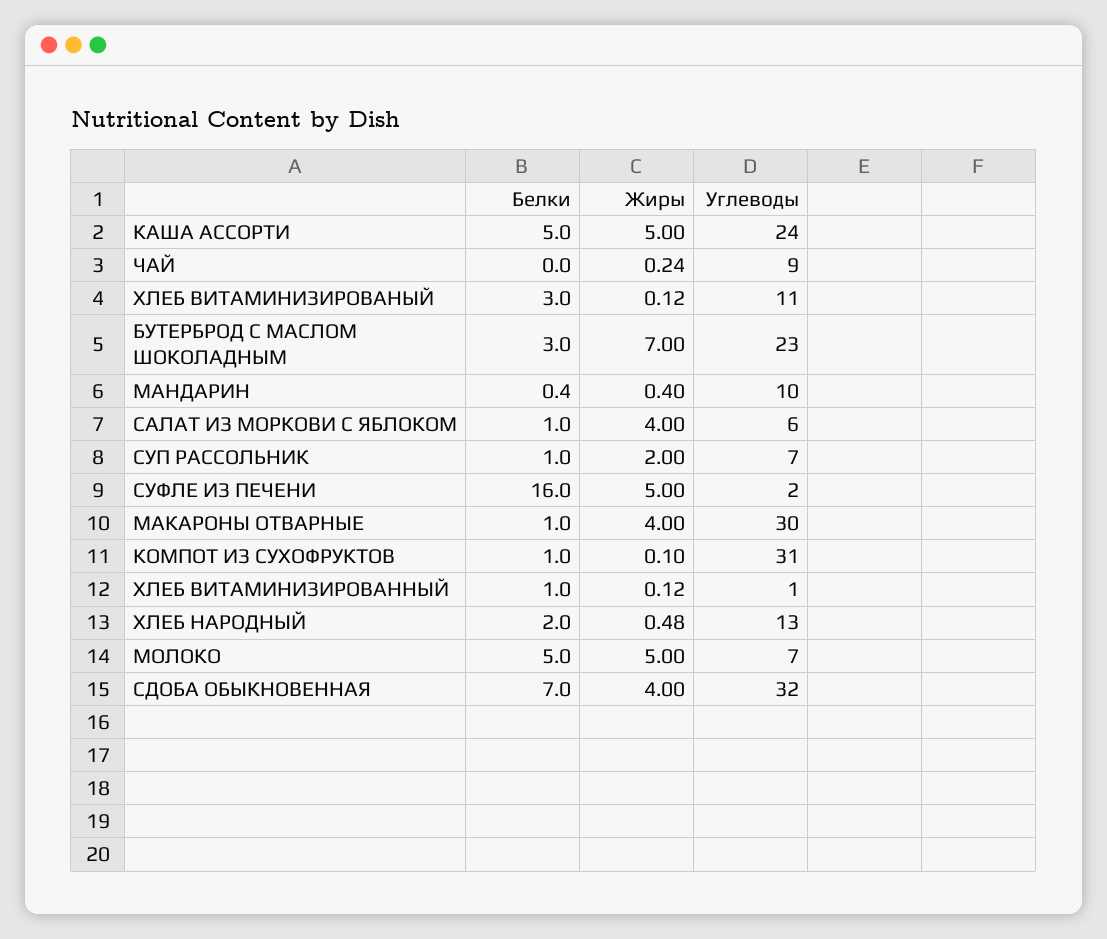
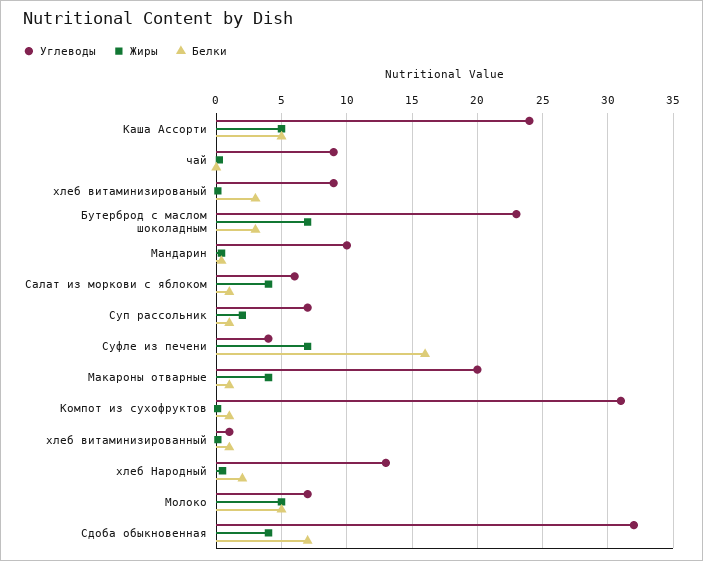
  {
    "Белки": {
      "КАША АССОРТИ": 5,
      "ЧАЙ": 0,
      "ХЛЕБ ВИТАМИНИЗИРОВАНЫЙ": 3,
      "БУТЕРБРОД С МАСЛОМ ШОКОЛАДНЫМ": 3,
      "МАНДАРИН": 0.4,
      "САЛАТ ИЗ МОРКОВИ С ЯБЛОКОМ": 1,
      "СУП РАССОЛЬНИК": 1,
      "СУФЛЕ ИЗ ПЕЧЕНИ": 16,
      "МАКАРОНЫ ОТВАРНЫЕ": 1,
      "КОМПОТ ИЗ СУХОФРУКТОВ": 1,
      "ХЛЕБ ВИТАМИНИЗИРОВАННЫЙ": 1,
      "ХЛЕБ НАРОДНЫЙ": 2,
      "МОЛОКО": 5,
      "СДОБА ОБЫКНОВЕННАЯ": 7
    },
    "Жиры": {
      "КАША АССОРТИ": 5,
      "ЧАЙ": 0.24,
      "ХЛЕБ ВИТАМИНИЗИРОВАНЫЙ": 0.12,
      "БУТЕРБРОД С МАСЛОМ ШОКОЛАДНЫМ": 7,
      "МАНДАРИН": 0.4,
      "САЛАТ ИЗ МОРКОВИ С ЯБЛОКОМ": 4,
      "СУП РАССОЛЬНИК": 2,
-     "СУФЛЕ ИЗ ПЕЧЕНИ": 5,
+     "СУФЛЕ ИЗ ПЕЧЕНИ": 7,
      "МАКАРОНЫ ОТВАРНЫЕ": 4,
      "КОМПОТ ИЗ СУХОФРУКТОВ": 0.1,
      "ХЛЕБ ВИТАМИНИЗИРОВАННЫЙ": 0.12,
      "ХЛЕБ НАРОДНЫЙ": 0.48,
      "МОЛОКО": 5,
      "СДОБА ОБЫКНОВЕННАЯ": 4
    },
    "Углеводы": {
      "КАША АССОРТИ": 24,
      "ЧАЙ": 9,
-     "ХЛЕБ ВИТАМИНИЗИРОВАНЫЙ": 11,
+     "ХЛЕБ ВИТАМИНИЗИРОВАНЫЙ": 9,
      "БУТЕРБРОД С МАСЛОМ ШОКОЛАДНЫМ": 23,
      "МАНДАРИН": 10,
      "САЛАТ ИЗ МОРКОВИ С ЯБЛОКОМ": 6,
      "СУП РАССОЛЬНИК": 7,
-     "СУФЛЕ ИЗ ПЕЧЕНИ": 2,
+     "СУФЛЕ ИЗ ПЕЧЕНИ": 4,
-     "МАКАРОНЫ ОТВАРНЫЕ": 30,
+     "МАКАРОНЫ ОТВАРНЫЕ": 20,
      "КОМПОТ ИЗ СУХОФРУКТОВ": 31,
      "ХЛЕБ ВИТАМИНИЗИРОВАННЫЙ": 1,
      "ХЛЕБ НАРОДНЫЙ": 13,
      "МОЛОКО": 7,
      "СДОБА ОБЫКНОВЕННАЯ": 32
    }
  }

